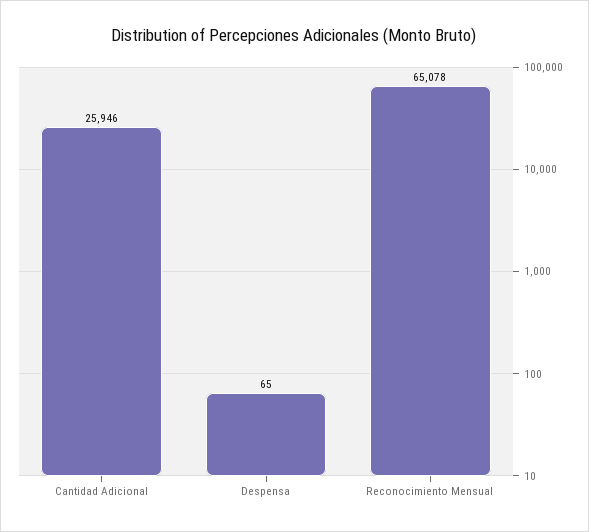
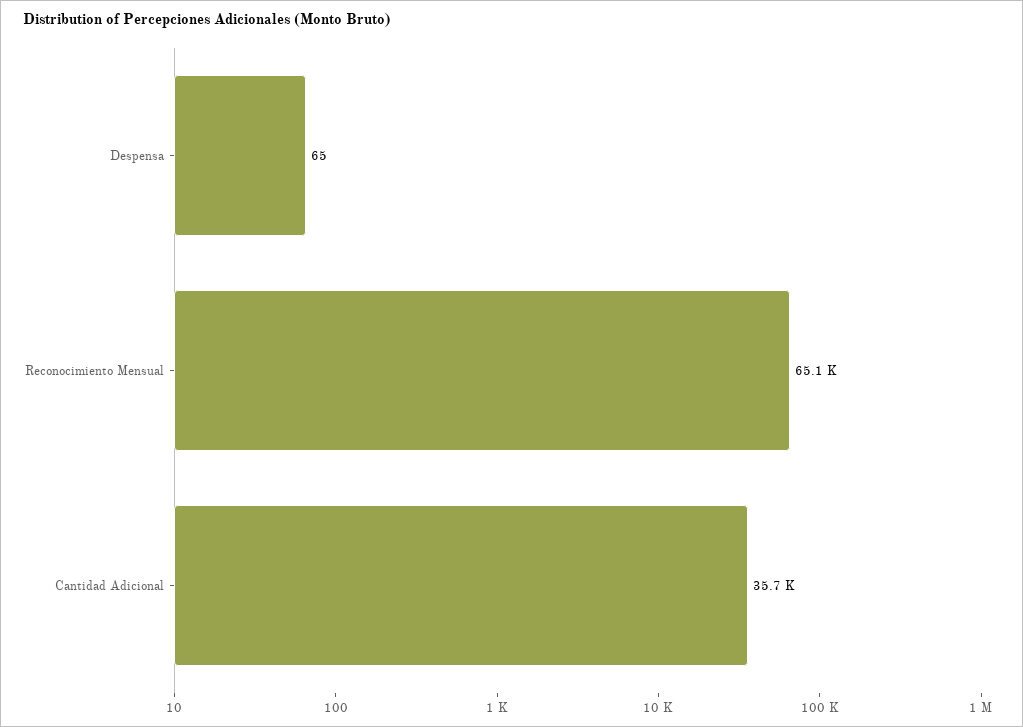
  {
-   "Cantidad Adicional": 25946,
+   "Cantidad Adicional": 35700,
    "Despensa": 65,
    "Reconocimiento Mensual": 65078
  }

